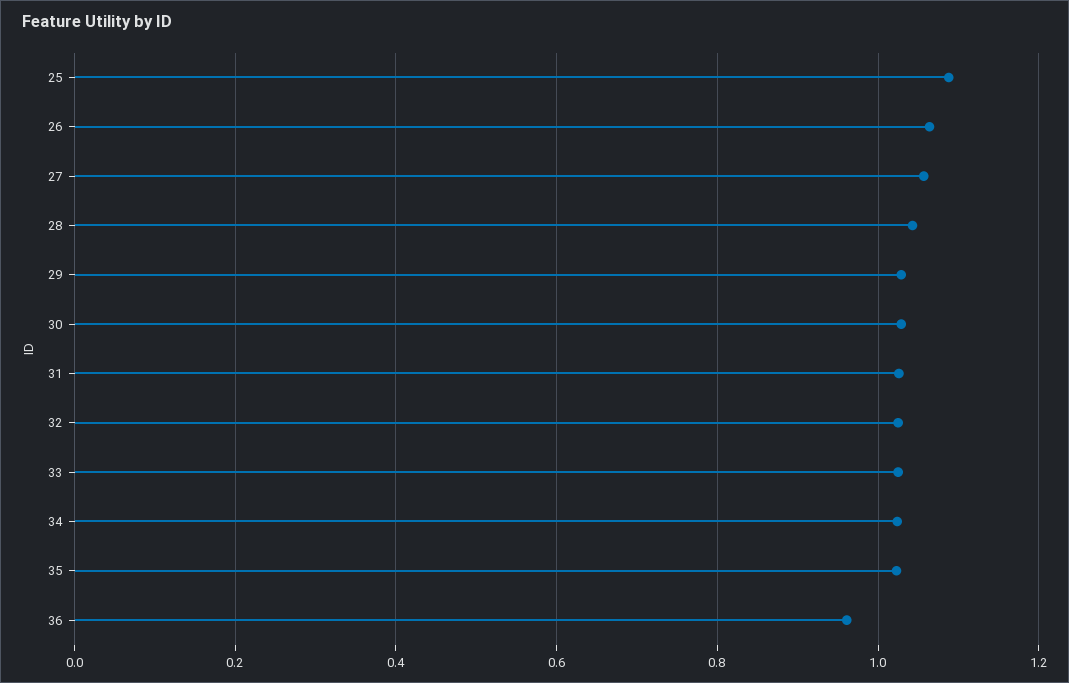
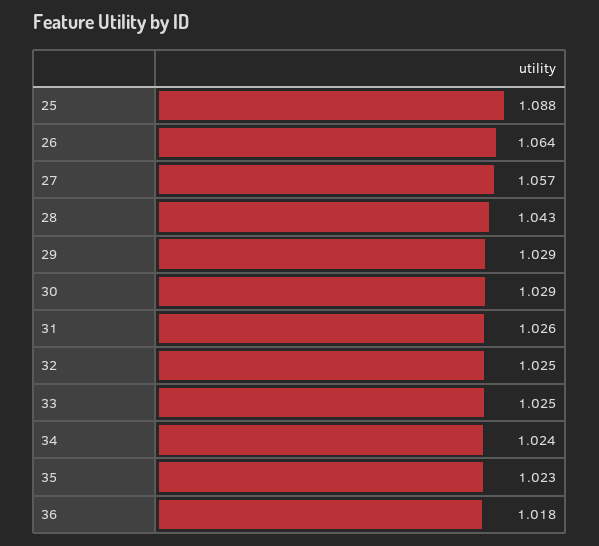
  {
    "25": 1.088,
    "26": 1.064,
    "27": 1.057,
    "28": 1.043,
    "29": 1.029,
    "30": 1.029,
    "31": 1.026,
    "32": 1.025,
    "33": 1.025,
    "34": 1.024,
    "35": 1.023,
-   "36": 0.96
+   "36": 1.018
  }

